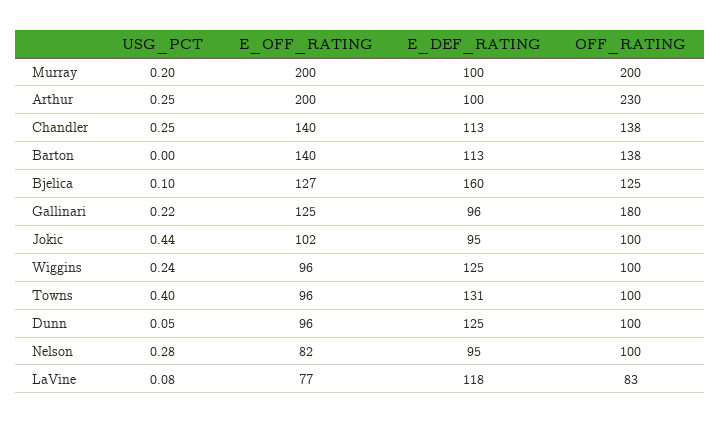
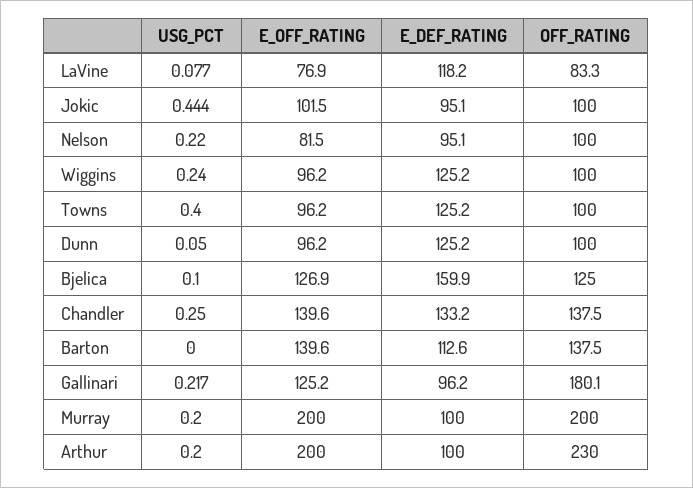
  {
    "USG_PCT": {
      "Murray": 0.2,
-     "Arthur": 0.25,
+     "Arthur": 0.2,
      "Chandler": 0.25,
      "Barton": 0,
      "Bjelica": 0.1,
      "Gallinari": 0.217,
      "Jokic": 0.444,
      "Wiggins": 0.24,
      "Towns": 0.4,
      "Dunn": 0.05,
-     "Nelson": 0.28,
+     "Nelson": 0.22,
      "LaVine": 0.077
    },
    "E_OFF_RATING": {
      "Murray": 200,
      "Arthur": 200,
      "Chandler": 139.6,
      "Barton": 139.6,
      "Bjelica": 126.9,
      "Gallinari": 125.2,
      "Jokic": 101.5,
      "Wiggins": 96.2,
      "Towns": 96.2,
      "Dunn": 96.2,
      "Nelson": 81.5,
      "LaVine": 76.9
    },
    "E_DEF_RATING": {
      "Murray": 100,
      "Arthur": 100,
-     "Chandler": 113,
+     "Chandler": 133.2,
      "Barton": 112.6,
      "Bjelica": 159.9,
      "Gallinari": 96.2,
      "Jokic": 95.1,
      "Wiggins": 125.2,
-     "Towns": 131,
+     "Towns": 125.2,
      "Dunn": 125.2,
      "Nelson": 95.1,
      "LaVine": 118.2
    },
    "OFF_RATING": {
      "Murray": 200,
      "Arthur": 230,
      "Chandler": 137.5,
      "Barton": 137.5,
      "Bjelica": 125,
      "Gallinari": 180.1,
      "Jokic": 100,
      "Wiggins": 100,
      "Towns": 100,
      "Dunn": 100,
      "Nelson": 100,
      "LaVine": 83.3
    }
  }

